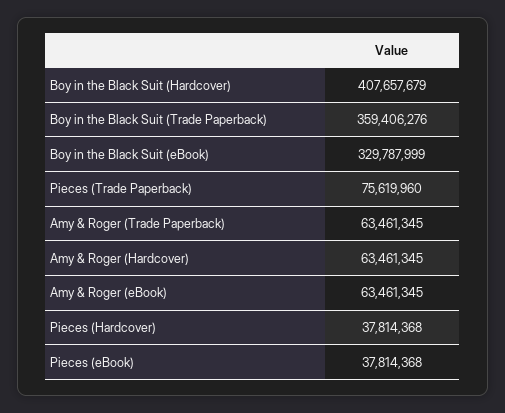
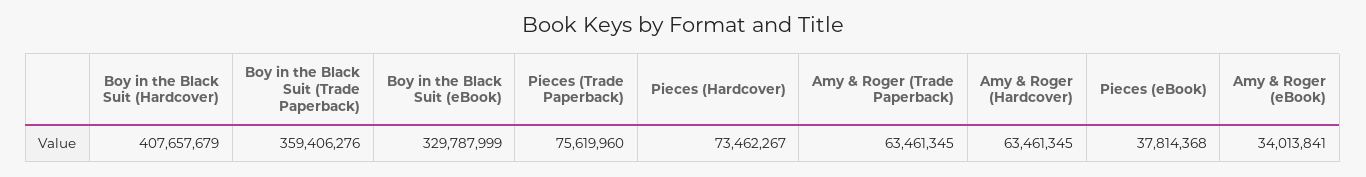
  {
    "Boy in the Black Suit (Hardcover)": 407657679,
    "Boy in the Black Suit (Trade Paperback)": 359406276,
    "Boy in the Black Suit (eBook)": 329787999,
    "Pieces (Trade Paperback)": 75619960,
    "Amy & Roger (Trade Paperback)": 63461345,
    "Amy & Roger (Hardcover)": 63461345,
-   "Amy & Roger (eBook)": 63461345,
+   "Amy & Roger (eBook)": 34013841,
-   "Pieces (Hardcover)": 37814368,
+   "Pieces (Hardcover)": 73462267,
    "Pieces (eBook)": 37814368
  }

